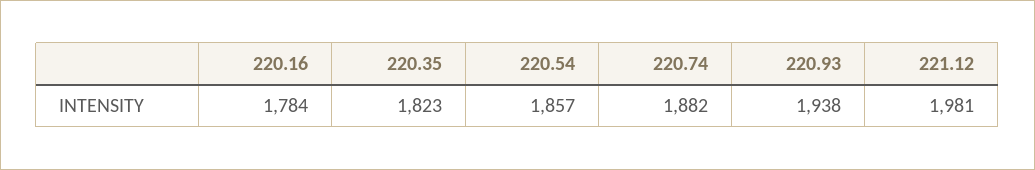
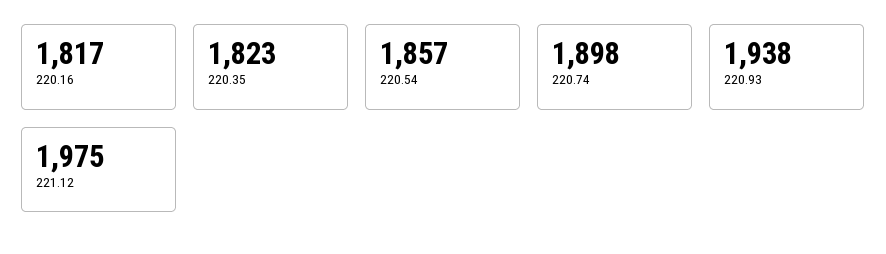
  {
-   "220.16": 1784,
+   "220.16": 1817,
    "220.35": 1823,
    "220.54": 1857,
-   "220.74": 1882,
+   "220.74": 1898,
    "220.93": 1938,
-   "221.12": 1981
+   "221.12": 1975
  }

